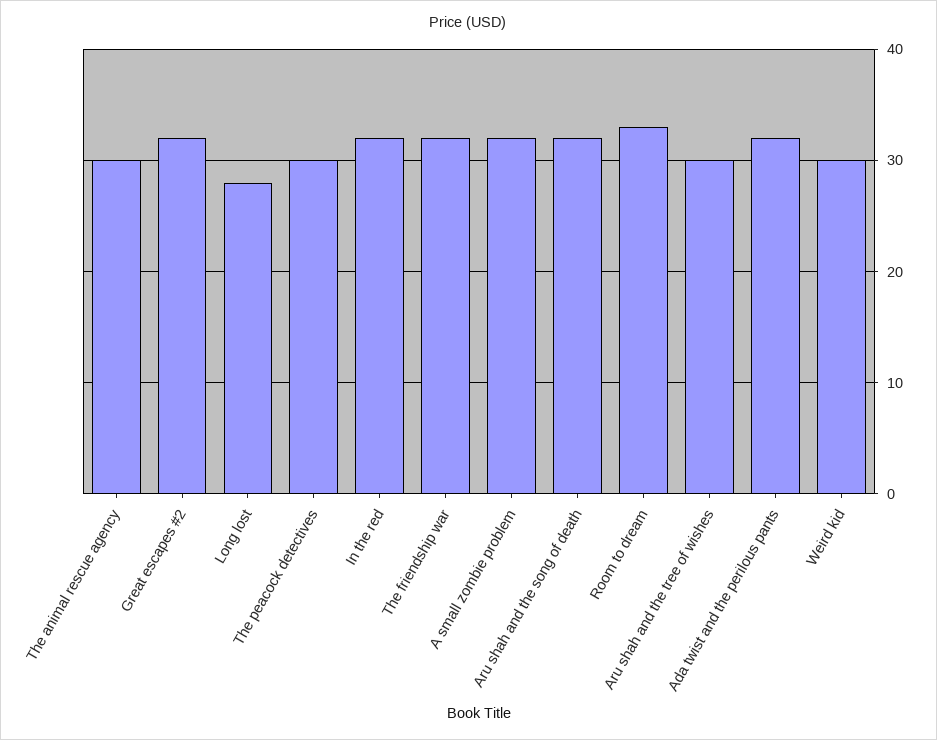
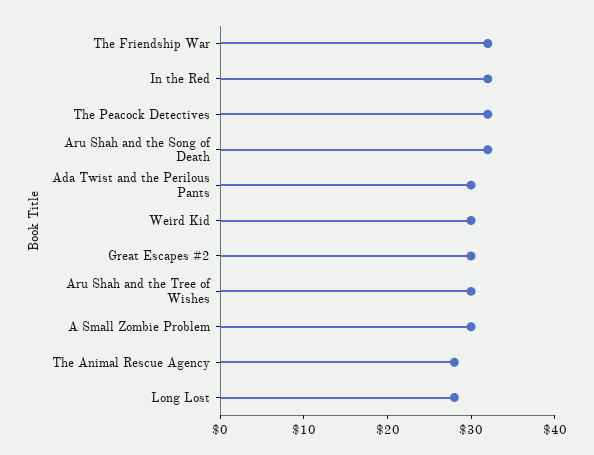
  {
-   "The animal rescue agency": 30,
+   "The animal rescue agency": 28,
-   "Great escapes #2": 32,
+   "Great escapes #2": 30,
    "Long lost": 28,
-   "The peacock detectives": 30,
+   "The peacock detectives": 32,
    "In the red": 32,
    "The friendship war": 32,
-   "A small zombie problem": 32,
+   "A small zombie problem": 30,
    "Aru shah and the song of death": 32,
-   "Room to dream": 33,
    "Aru shah and the tree of wishes": 30,
-   "Ada twist and the perilous pants": 32,
+   "Ada twist and the perilous pants": 30,
    "Weird kid": 30
  }

